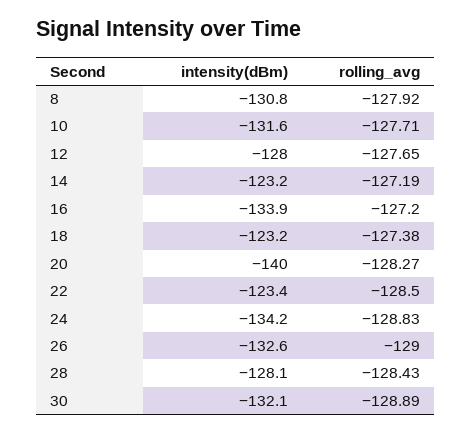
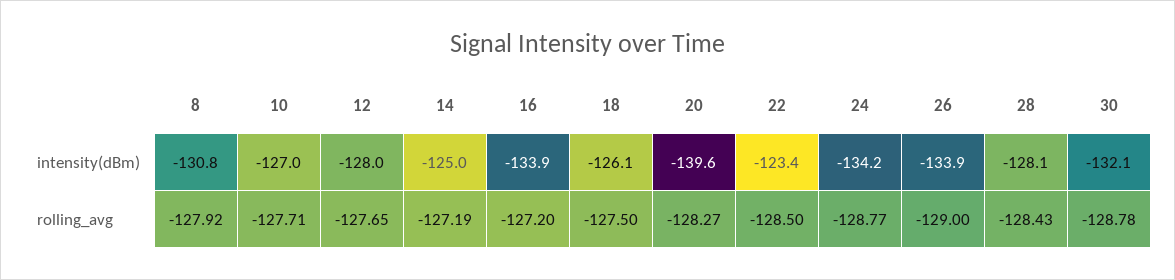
  {
    "intensity(dBm)": {
      "8": -130.8,
-     "10": -131.6,
+     "10": -127,
      "12": -128,
-     "14": -123.2,
+     "14": -125,
      "16": -133.9,
-     "18": -123.2,
+     "18": -126.1,
-     "20": -140,
+     "20": -139.6,
      "22": -123.4,
      "24": -134.2,
-     "26": -132.6,
+     "26": -133.9,
      "28": -128.1,
      "30": -132.1
    },
    "rolling_avg": {
      "8": -127.92,
      "10": -127.71,
      "12": -127.65,
      "14": -127.19,
      "16": -127.2,
-     "18": -127.38,
+     "18": -127.5,
      "20": -128.27,
      "22": -128.5,
-     "24": -128.83,
+     "24": -128.77,
      "26": -129,
      "28": -128.43,
-     "30": -128.89
+     "30": -128.78
    }
  }

